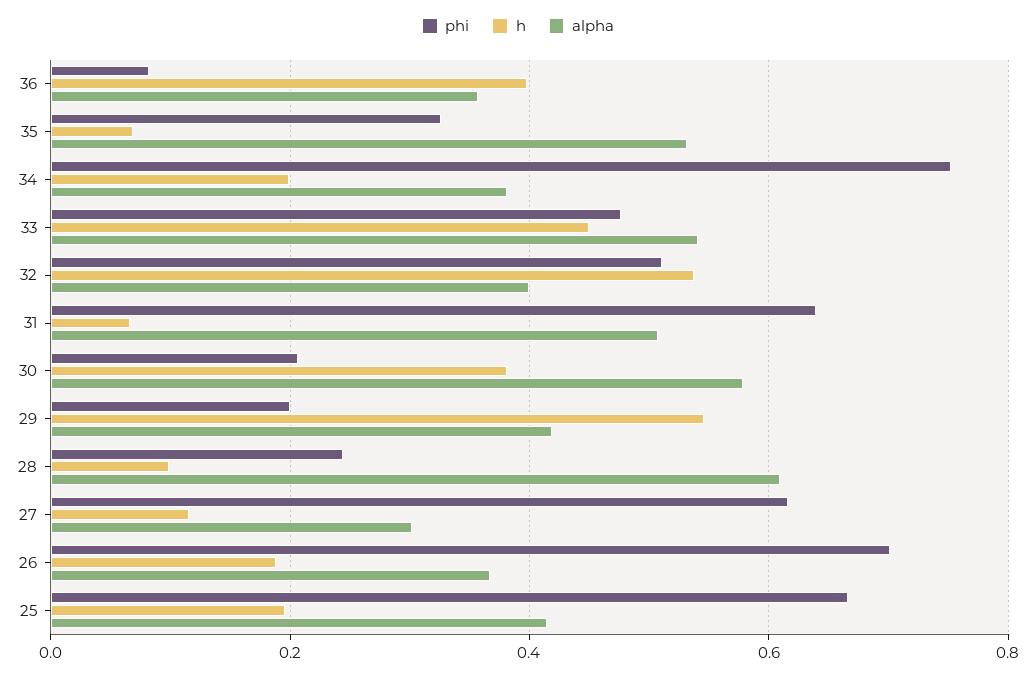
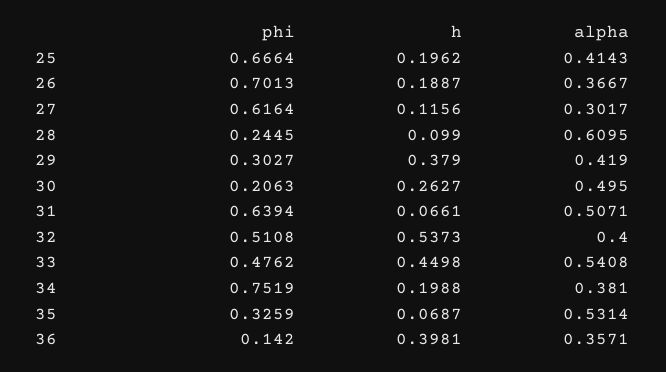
  {
    "phi": {
-     "36": 0.08,
+     "36": 0.142,
      "35": 0.3259,
      "34": 0.7519,
      "33": 0.4762,
      "32": 0.5108,
      "31": 0.6394,
      "30": 0.2063,
-     "29": 0.2,
+     "29": 0.3027,
      "28": 0.2445,
      "27": 0.6164,
      "26": 0.7013,
      "25": 0.6664
    },
    "h": {
      "36": 0.3981,
      "35": 0.0687,
      "34": 0.1988,
      "33": 0.4498,
      "32": 0.5373,
      "31": 0.0661,
-     "30": 0.38,
+     "30": 0.2627,
-     "29": 0.54,
+     "29": 0.379,
      "28": 0.099,
      "27": 0.1156,
      "26": 0.1887,
      "25": 0.1962
    },
    "alpha": {
      "36": 0.3571,
      "35": 0.5314,
      "34": 0.381,
      "33": 0.5408,
      "32": 0.4,
      "31": 0.5071,
-     "30": 0.58,
+     "30": 0.495,
      "29": 0.419,
      "28": 0.6095,
      "27": 0.3017,
      "26": 0.3667,
      "25": 0.4143
    }
  }

